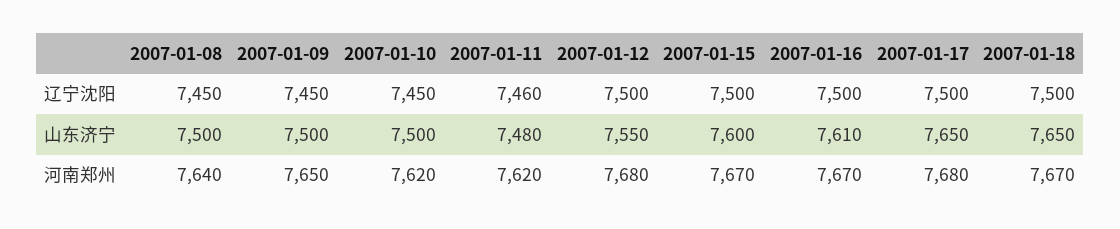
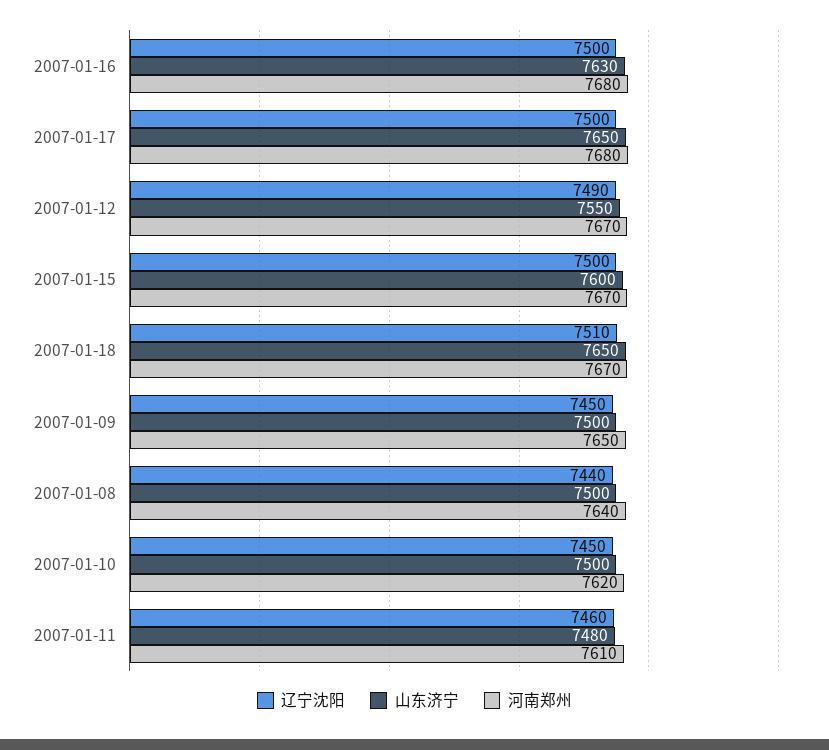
  {
    "辽宁沈阳": {
-     "2007-01-08": 7450,
+     "2007-01-08": 7440,
      "2007-01-09": 7450,
      "2007-01-10": 7450,
      "2007-01-11": 7460,
-     "2007-01-12": 7500,
+     "2007-01-12": 7490,
      "2007-01-15": 7500,
      "2007-01-16": 7500,
      "2007-01-17": 7500,
-     "2007-01-18": 7500
+     "2007-01-18": 7510
    },
    "山东济宁": {
      "2007-01-08": 7500,
      "2007-01-09": 7500,
      "2007-01-10": 7500,
      "2007-01-11": 7480,
      "2007-01-12": 7550,
      "2007-01-15": 7600,
-     "2007-01-16": 7610,
+     "2007-01-16": 7630,
      "2007-01-17": 7650,
      "2007-01-18": 7650
    },
    "河南郑州": {
      "2007-01-08": 7640,
      "2007-01-09": 7650,
      "2007-01-10": 7620,
-     "2007-01-11": 7620,
+     "2007-01-11": 7610,
-     "2007-01-12": 7680,
+     "2007-01-12": 7670,
      "2007-01-15": 7670,
-     "2007-01-16": 7670,
+     "2007-01-16": 7680,
      "2007-01-17": 7680,
      "2007-01-18": 7670
    }
  }

